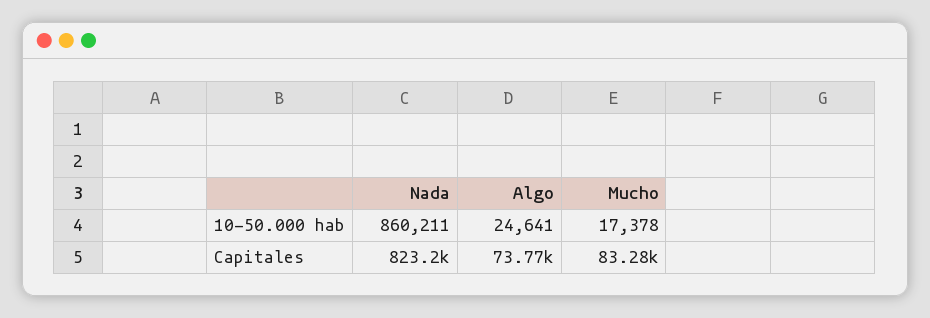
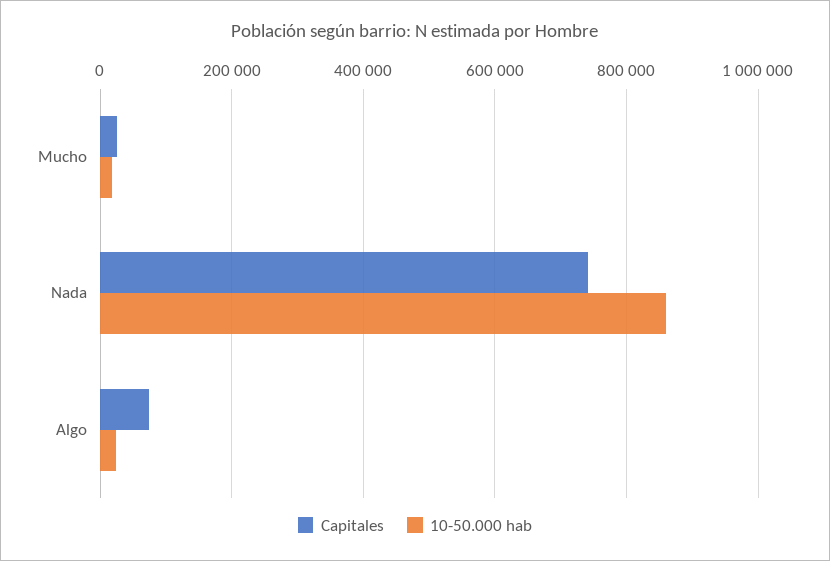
  {
    "10-50.000 hab": {
      "Nada": 860211,
      "Algo": 24641,
      "Mucho": 17378
    },
    "Capitales": {
-     "Nada": 823200,
+     "Nada": 740000,
      "Algo": 73770,
-     "Mucho": 83280
+     "Mucho": 20000
    }
  }

